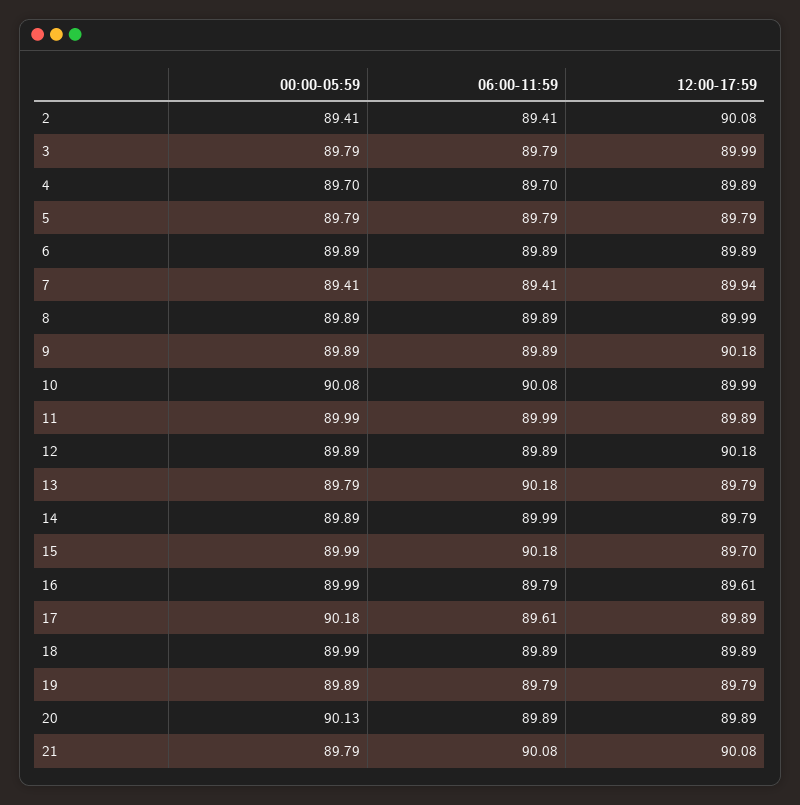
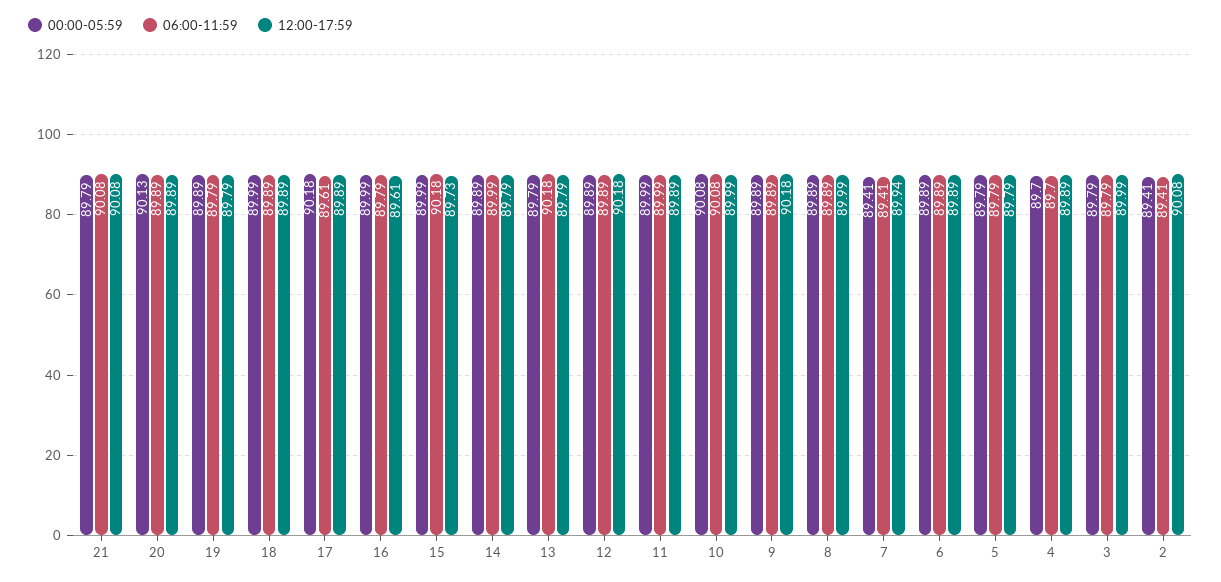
  {
    "00:00-05:59": {
      "2": 89.41,
      "3": 89.79,
      "4": 89.7,
      "5": 89.79,
      "6": 89.89,
      "7": 89.41,
      "8": 89.89,
      "9": 89.89,
      "10": 90.08,
      "11": 89.99,
      "12": 89.89,
      "13": 89.79,
      "14": 89.89,
      "15": 89.99,
      "16": 89.99,
      "17": 90.18,
      "18": 89.99,
      "19": 89.89,
      "20": 90.13,
      "21": 89.79
    },
    "06:00-11:59": {
      "2": 89.41,
      "3": 89.79,
      "4": 89.7,
      "5": 89.79,
      "6": 89.89,
      "7": 89.41,
      "8": 89.89,
      "9": 89.89,
      "10": 90.08,
      "11": 89.99,
      "12": 89.89,
      "13": 90.18,
      "14": 89.99,
      "15": 90.18,
      "16": 89.79,
      "17": 89.61,
      "18": 89.89,
      "19": 89.79,
      "20": 89.89,
      "21": 90.08
    },
    "12:00-17:59": {
      "2": 90.08,
      "3": 89.99,
      "4": 89.89,
      "5": 89.79,
      "6": 89.89,
      "7": 89.94,
      "8": 89.99,
      "9": 90.18,
      "10": 89.99,
      "11": 89.89,
      "12": 90.18,
      "13": 89.79,
      "14": 89.79,
-     "15": 89.7,
+     "15": 89.73,
      "16": 89.61,
      "17": 89.89,
      "18": 89.89,
      "19": 89.79,
      "20": 89.89,
      "21": 90.08
    }
  }

